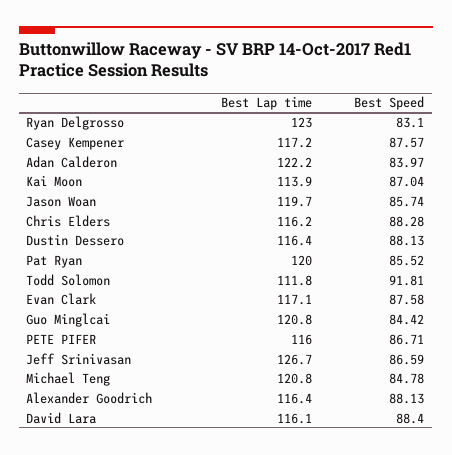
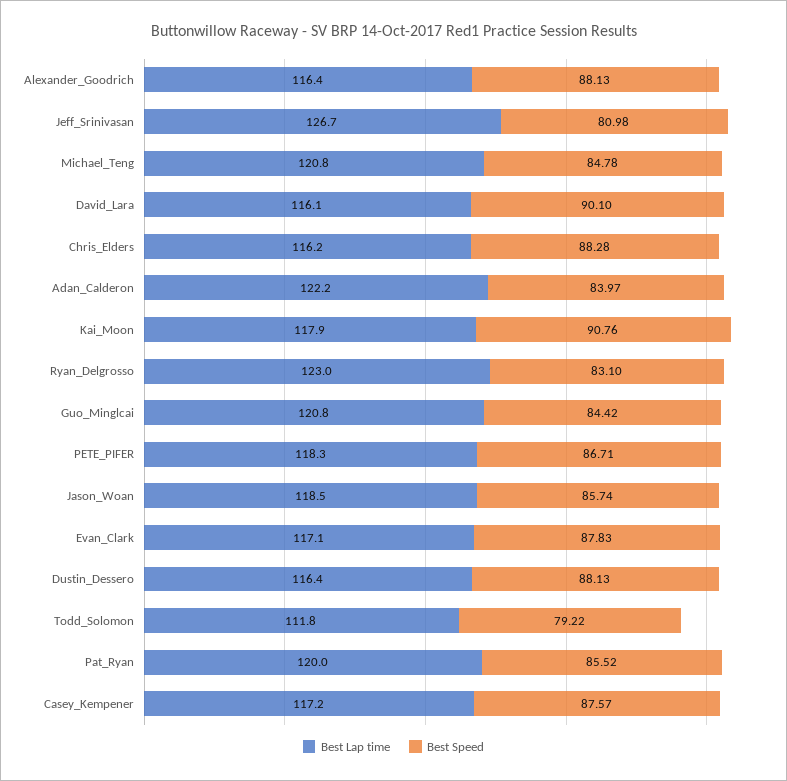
  {
    "Best Lap time": {
      "Ryan Delgrosso": 123,
      "Casey Kempener": 117.2,
      "Adan Calderon": 122.2,
-     "Kai Moon": 113.9,
+     "Kai Moon": 117.9,
-     "Jason Woan": 119.7,
+     "Jason Woan": 118.5,
      "Chris Elders": 116.2,
      "Dustin Dessero": 116.4,
      "Pat Ryan": 120,
      "Todd Solomon": 111.8,
      "Evan Clark": 117.1,
      "Guo Minglcai": 120.8,
-     "PETE PIFER": 116,
+     "PETE PIFER": 118.3,
      "Jeff Srinivasan": 126.7,
      "Michael Teng": 120.8,
      "Alexander Goodrich": 116.4,
      "David Lara": 116.1
    },
    "Best Speed": {
      "Ryan Delgrosso": 83.1,
      "Casey Kempener": 87.57,
      "Adan Calderon": 83.97,
-     "Kai Moon": 87.04,
+     "Kai Moon": 90.76,
      "Jason Woan": 85.74,
      "Chris Elders": 88.28,
      "Dustin Dessero": 88.13,
      "Pat Ryan": 85.52,
-     "Todd Solomon": 91.81,
+     "Todd Solomon": 79.22,
-     "Evan Clark": 87.58,
+     "Evan Clark": 87.83,
      "Guo Minglcai": 84.42,
      "PETE PIFER": 86.71,
-     "Jeff Srinivasan": 86.59,
+     "Jeff Srinivasan": 80.98,
      "Michael Teng": 84.78,
      "Alexander Goodrich": 88.13,
-     "David Lara": 88.4
+     "David Lara": 90.1
    }
  }

